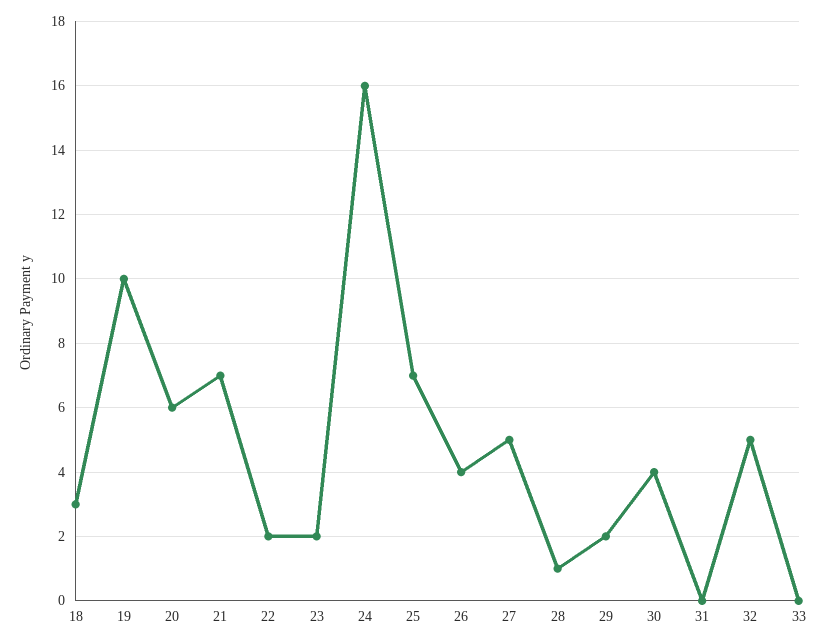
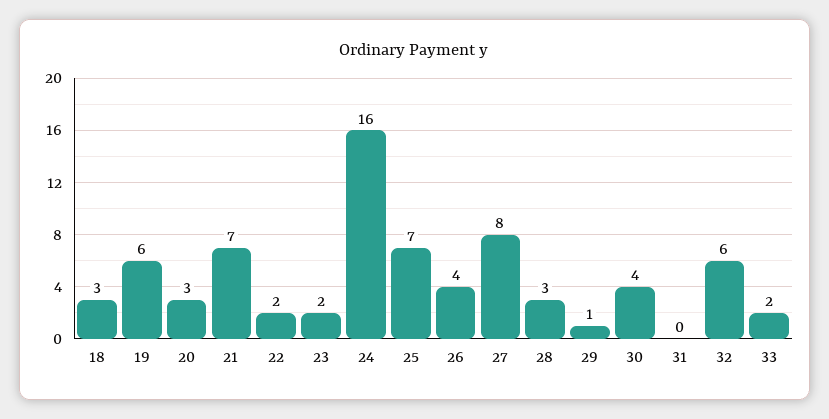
  {
    "18": 3,
-   "19": 10,
+   "19": 6,
-   "20": 6,
+   "20": 3,
    "21": 7,
    "22": 2,
    "23": 2,
    "24": 16,
    "25": 7,
    "26": 4,
-   "27": 5,
+   "27": 8,
-   "28": 1,
+   "28": 3,
-   "29": 2,
+   "29": 1,
    "30": 4,
    "31": 0,
-   "32": 5,
+   "32": 6,
-   "33": 0
+   "33": 2
  }

